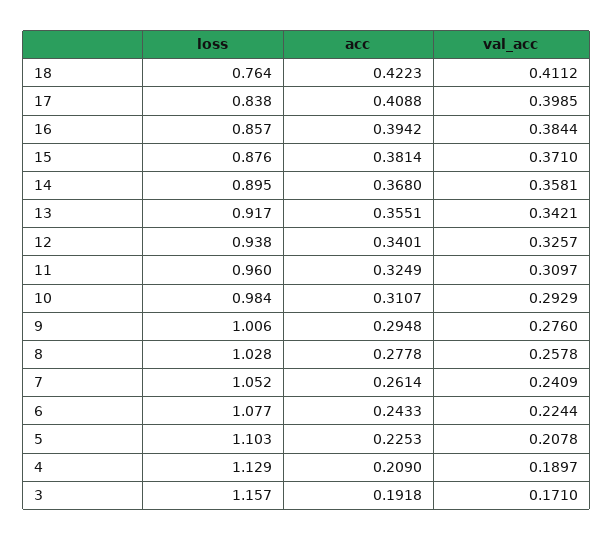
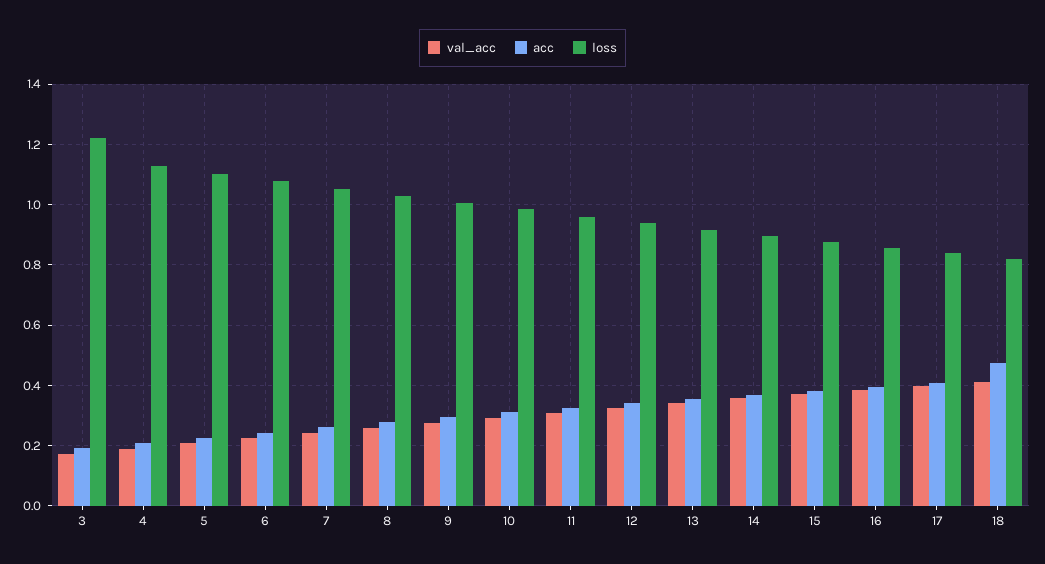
  {
    "loss": {
-     "18": 0.764,
+     "18": 0.82,
      "17": 0.838,
      "16": 0.857,
      "15": 0.876,
      "14": 0.895,
      "13": 0.917,
      "12": 0.938,
      "11": 0.96,
      "10": 0.984,
      "9": 1.006,
      "8": 1.028,
      "7": 1.052,
      "6": 1.077,
      "5": 1.103,
      "4": 1.129,
-     "3": 1.157
+     "3": 1.22
    },
    "acc": {
-     "18": 0.4223,
+     "18": 0.48,
      "17": 0.4088,
      "16": 0.3942,
      "15": 0.3814,
      "14": 0.368,
      "13": 0.3551,
      "12": 0.3401,
      "11": 0.3249,
      "10": 0.3107,
      "9": 0.2948,
      "8": 0.2778,
      "7": 0.2614,
      "6": 0.2433,
      "5": 0.2253,
      "4": 0.209,
      "3": 0.1918
    },
    "val_acc": {
      "18": 0.4112,
      "17": 0.3985,
      "16": 0.3844,
      "15": 0.371,
      "14": 0.3581,
      "13": 0.3421,
      "12": 0.3257,
      "11": 0.3097,
      "10": 0.2929,
      "9": 0.276,
      "8": 0.2578,
      "7": 0.2409,
      "6": 0.2244,
      "5": 0.2078,
      "4": 0.1897,
      "3": 0.171
    }
  }

